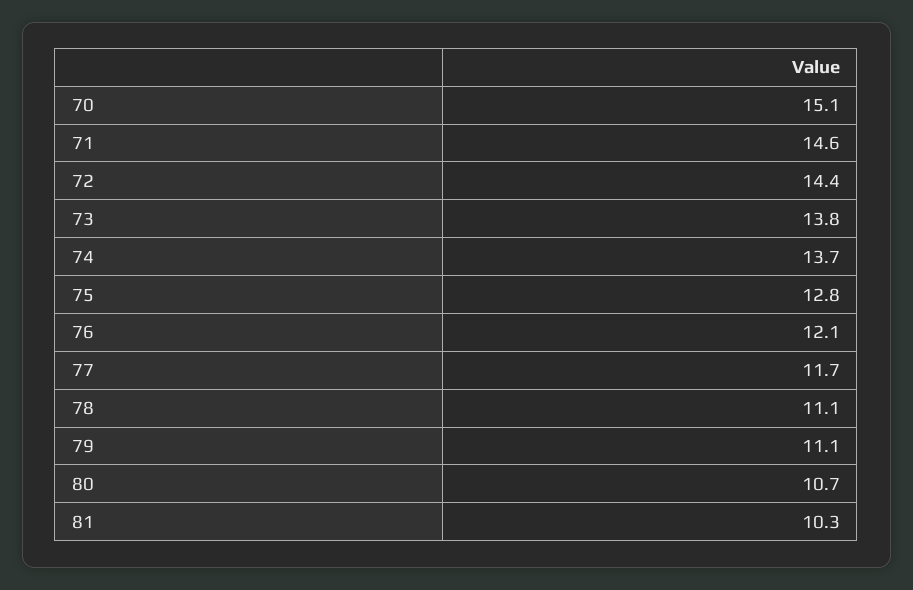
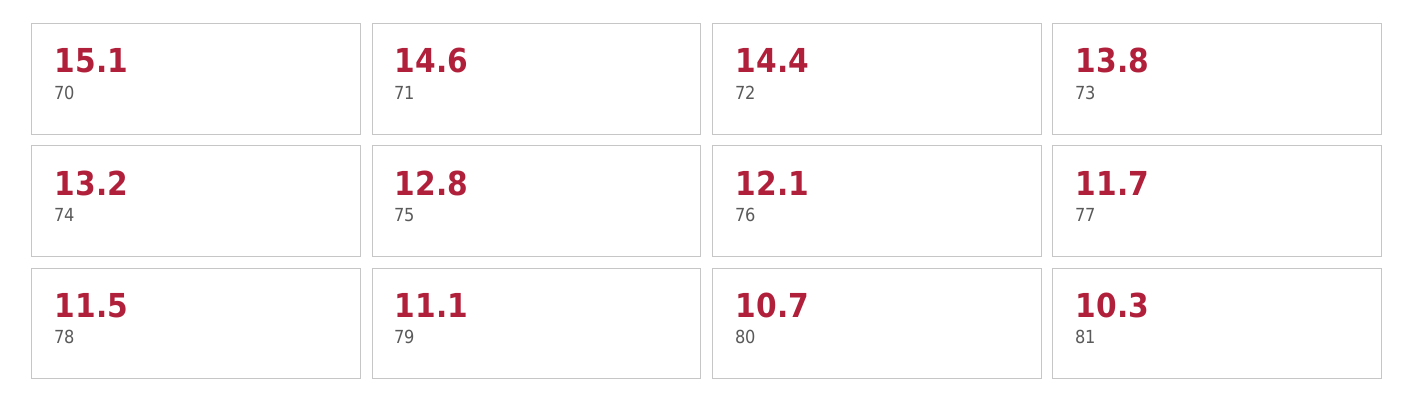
  {
    "70": 15.1,
    "71": 14.6,
    "72": 14.4,
    "73": 13.8,
-   "74": 13.7,
+   "74": 13.2,
    "75": 12.8,
    "76": 12.1,
    "77": 11.7,
-   "78": 11.1,
+   "78": 11.5,
    "79": 11.1,
    "80": 10.7,
    "81": 10.3
  }

